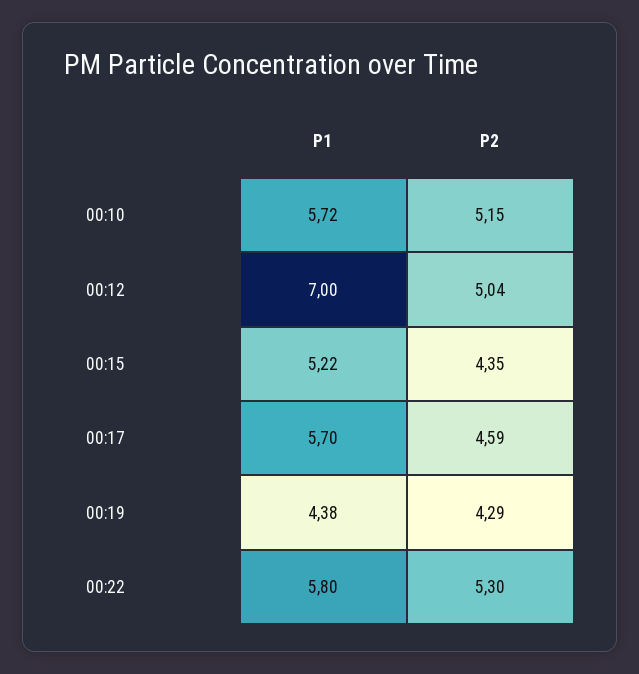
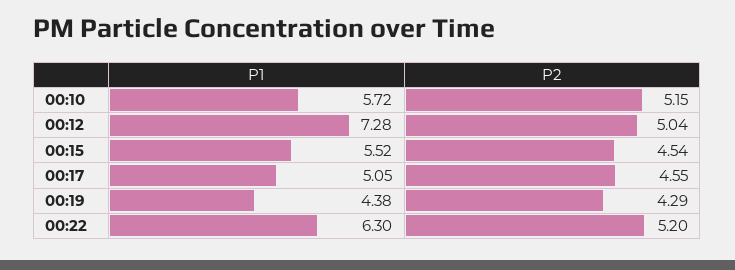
  {
    "P1": {
      "00:10": 5.72,
-     "00:12": 7,
+     "00:12": 7.28,
-     "00:15": 5.22,
+     "00:15": 5.52,
-     "00:17": 5.7,
+     "00:17": 5.05,
      "00:19": 4.38,
-     "00:22": 5.8
+     "00:22": 6.3
    },
    "P2": {
      "00:10": 5.15,
      "00:12": 5.04,
-     "00:15": 4.35,
+     "00:15": 4.54,
-     "00:17": 4.59,
+     "00:17": 4.55,
      "00:19": 4.29,
-     "00:22": 5.3
+     "00:22": 5.2
    }
  }

